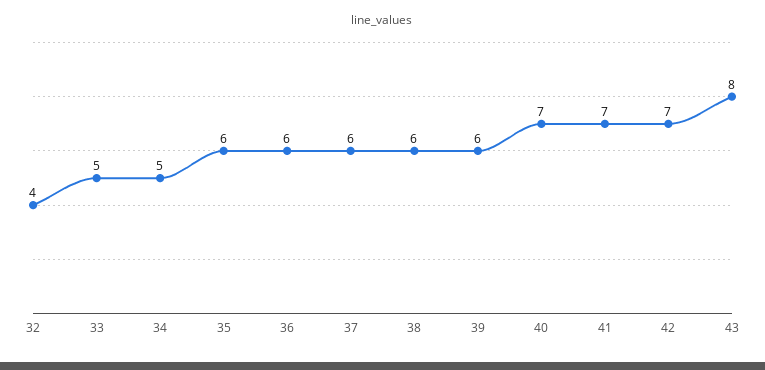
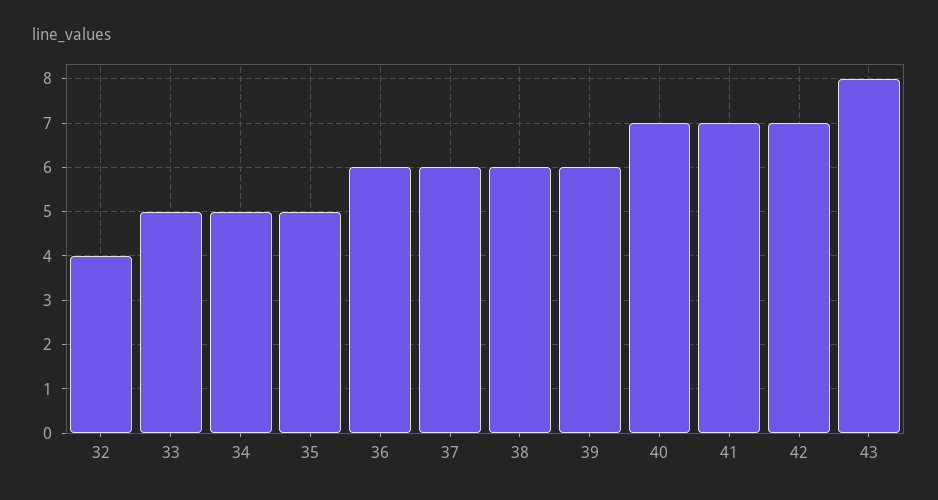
  {
    "32": 4,
    "33": 5,
    "34": 5,
-   "35": 6,
+   "35": 5,
    "36": 6,
    "37": 6,
    "38": 6,
    "39": 6,
    "40": 7,
    "41": 7,
    "42": 7,
    "43": 8
  }

